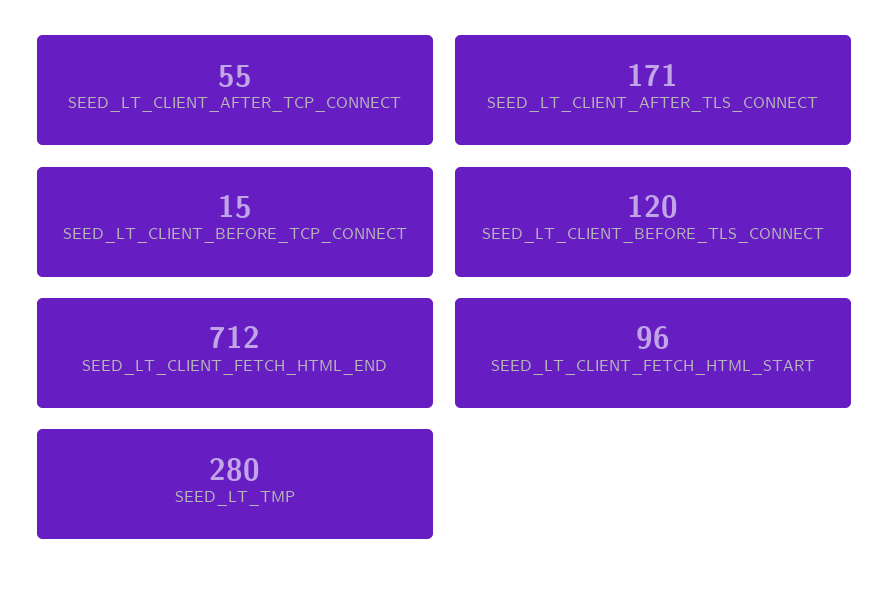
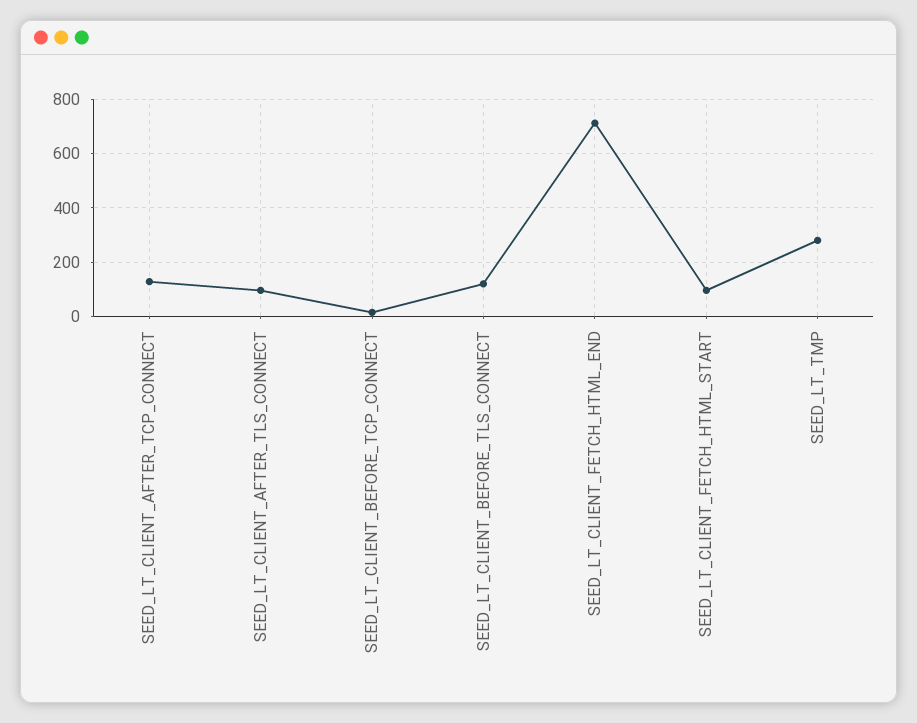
  {
-   "SEED_LT_CLIENT_AFTER_TCP_CONNECT": 55,
+   "SEED_LT_CLIENT_AFTER_TCP_CONNECT": 125,
-   "SEED_LT_CLIENT_AFTER_TLS_CONNECT": 171,
+   "SEED_LT_CLIENT_AFTER_TLS_CONNECT": 100,
    "SEED_LT_CLIENT_BEFORE_TCP_CONNECT": 15,
    "SEED_LT_CLIENT_BEFORE_TLS_CONNECT": 120,
    "SEED_LT_CLIENT_FETCH_HTML_END": 712,
    "SEED_LT_CLIENT_FETCH_HTML_START": 96,
    "SEED_LT_TMP": 280
  }

